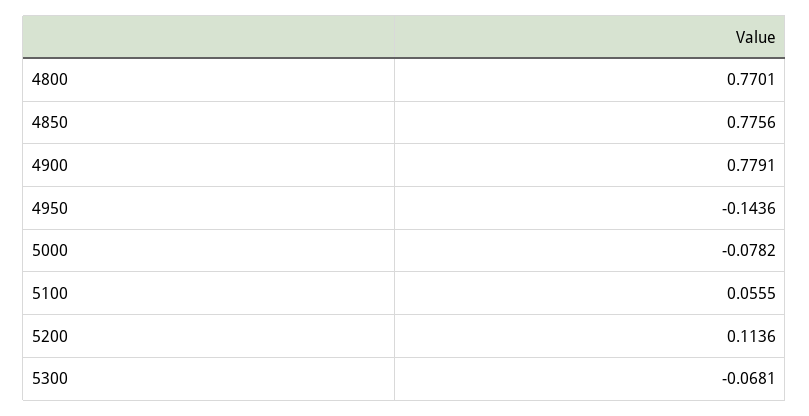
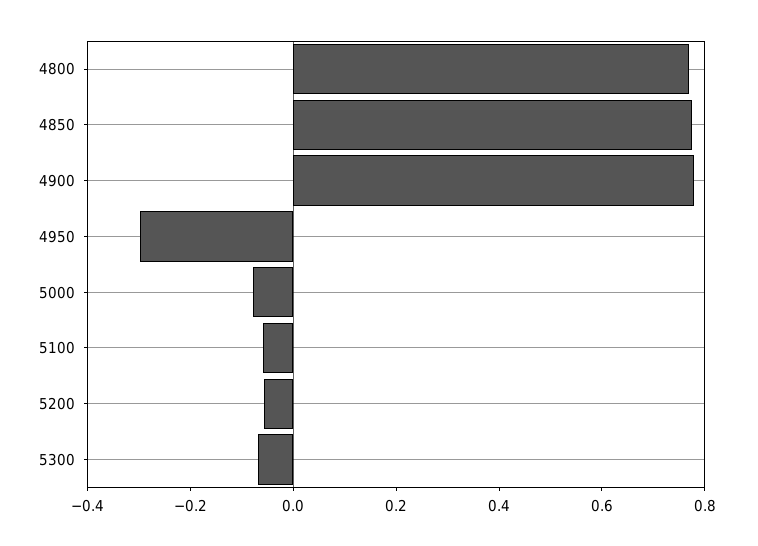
  {
    "4800": 0.7701,
    "4850": 0.7756,
    "4900": 0.7791,
-   "4950": -0.1436,
+   "4950": -0.3,
    "5000": -0.0782,
-   "5100": 0.0555,
+   "5100": -0.05,
-   "5200": 0.1136,
+   "5200": -0.05,
    "5300": -0.0681
  }

